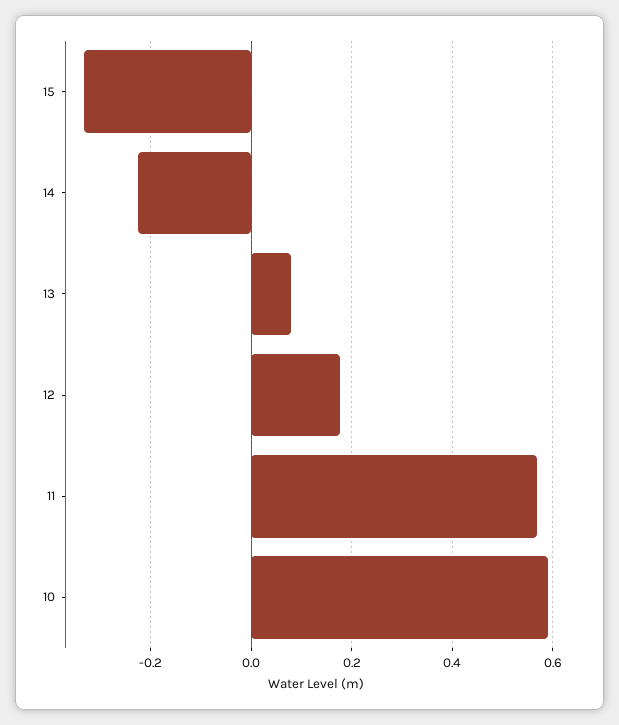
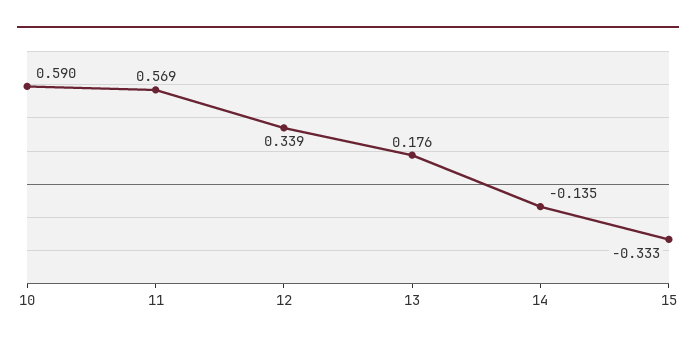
  {
    "15": -0.333,
-   "14": -0.22,
+   "14": -0.135,
-   "13": 0.08,
+   "13": 0.176,
-   "12": 0.18,
+   "12": 0.339,
    "11": 0.569,
    "10": 0.59
  }

